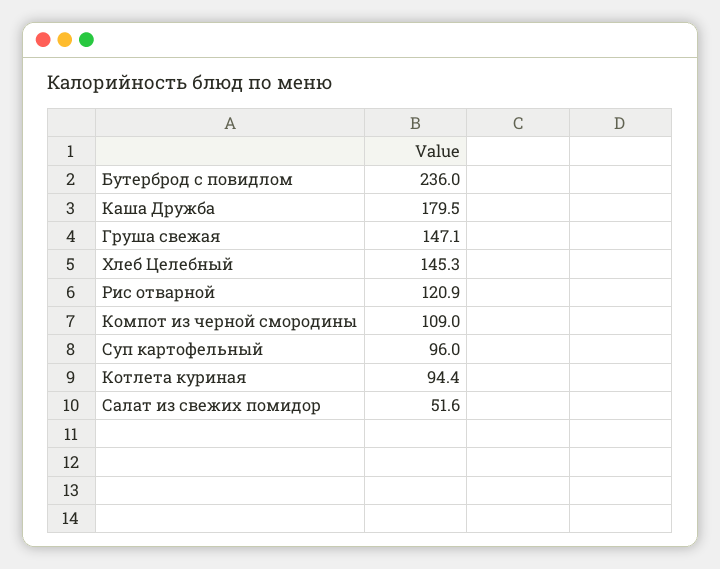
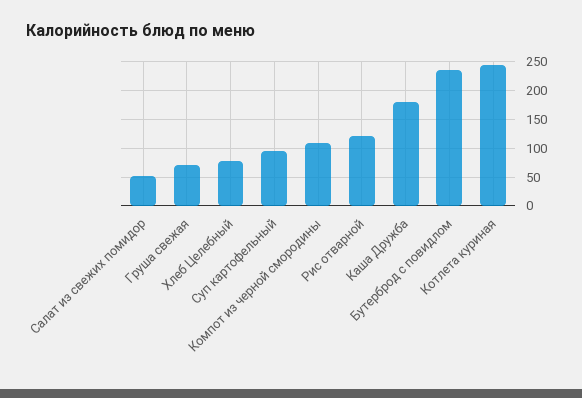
  {
    "Бутерброд с повидлом": 236,
    "Каша Дружба": 179.5,
-   "Груша свежая": 147.1,
+   "Груша свежая": 75,
-   "Хлеб Целебный": 145.3,
+   "Хлеб Целебный": 75,
    "Рис отварной": 120.9,
    "Компот из черной смородины": 109,
    "Суп картофельный": 96,
-   "Котлета куриная": 94.4,
+   "Котлета куриная": 250,
    "Салат из свежих помидор": 51.6
  }

